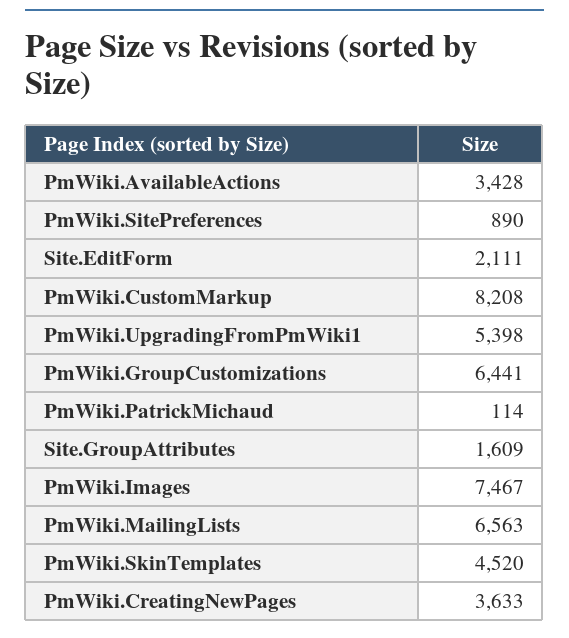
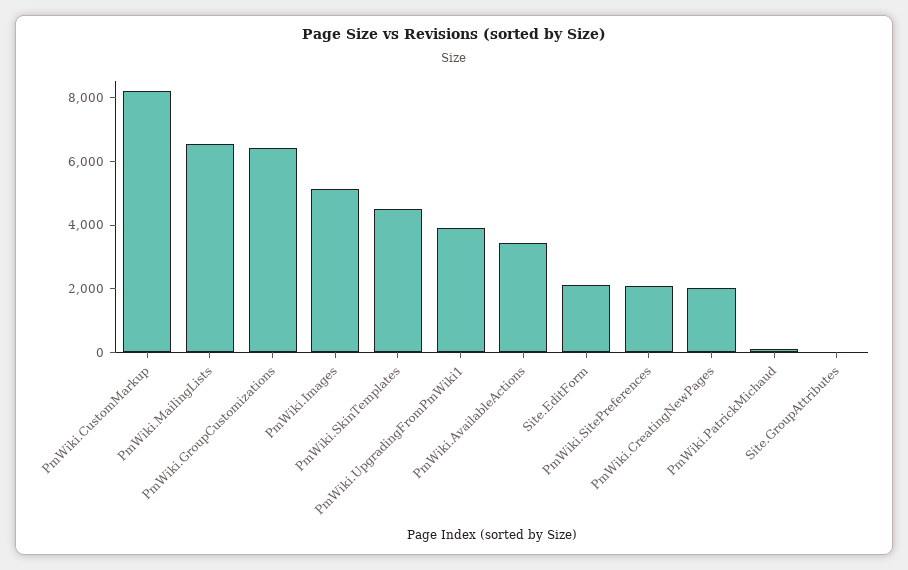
  {
    "PmWiki.AvailableActions": 3428,
-   "PmWiki.SitePreferences": 890,
+   "PmWiki.SitePreferences": 2000,
    "Site.EditForm": 2111,
    "PmWiki.CustomMarkup": 8208,
-   "PmWiki.UpgradingFromPmWiki1": 5398,
+   "PmWiki.UpgradingFromPmWiki1": 4000,
    "PmWiki.GroupCustomizations": 6441,
    "PmWiki.PatrickMichaud": 114,
-   "Site.GroupAttributes": 1609,
+   "Site.GroupAttributes": 0,
-   "PmWiki.Images": 7467,
+   "PmWiki.Images": 5000,
    "PmWiki.MailingLists": 6563,
    "PmWiki.SkinTemplates": 4520,
-   "PmWiki.CreatingNewPages": 3633
+   "PmWiki.CreatingNewPages": 2000
  }

